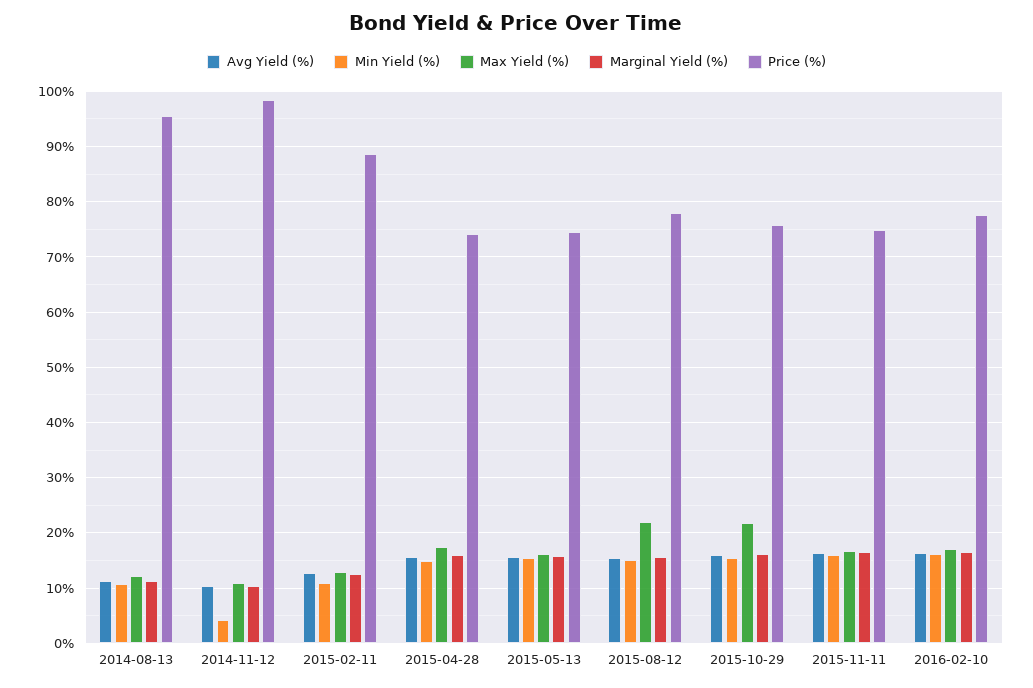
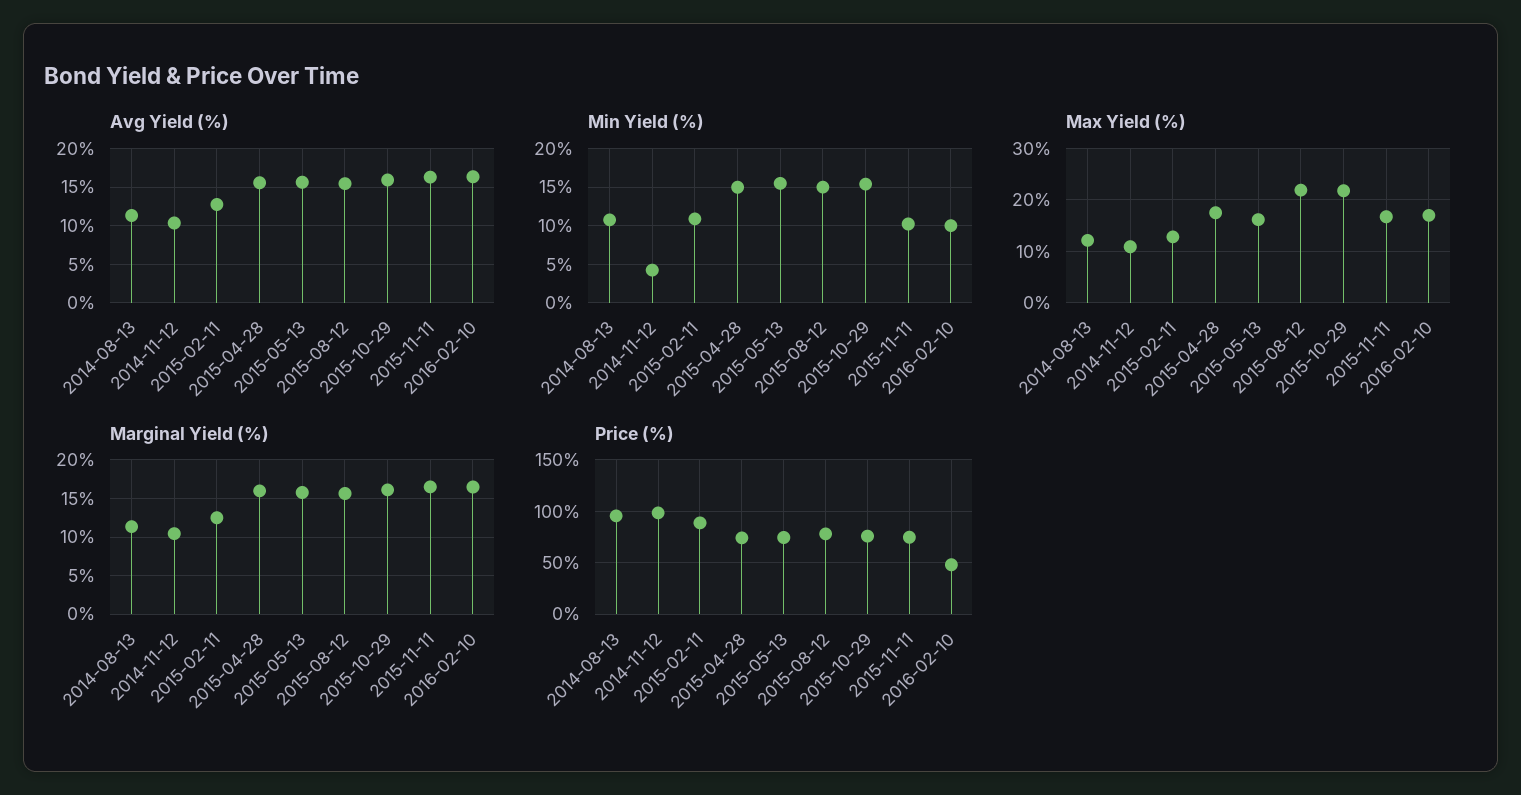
  {
    "Avg Yield (%)": {
      "2014-08-13": 11,
      "2014-11-12": 10,
      "2015-02-11": 13,
      "2015-04-28": 16,
      "2015-05-13": 16,
      "2015-08-12": 15,
      "2015-10-29": 16,
      "2015-11-11": 16,
      "2016-02-10": 16
    },
    "Min Yield (%)": {
      "2014-08-13": 11,
      "2014-11-12": 4,
      "2015-02-11": 11,
      "2015-04-28": 15,
      "2015-05-13": 15,
      "2015-08-12": 15,
      "2015-10-29": 15,
-     "2015-11-11": 16,
+     "2015-11-11": 10,
-     "2016-02-10": 16
+     "2016-02-10": 10
    },
    "Max Yield (%)": {
      "2014-08-13": 12,
      "2014-11-12": 10,
      "2015-02-11": 12,
      "2015-04-28": 18,
      "2015-05-13": 16,
      "2015-08-12": 22,
      "2015-10-29": 22,
      "2015-11-11": 16,
      "2016-02-10": 18
    },
    "Marginal Yield (%)": {
      "2014-08-13": 11,
      "2014-11-12": 10,
      "2015-02-11": 13,
      "2015-04-28": 16,
      "2015-05-13": 16,
      "2015-08-12": 16,
      "2015-10-29": 16,
      "2015-11-11": 16,
      "2016-02-10": 16
    },
    "Price (%)": {
      "2014-08-13": 96,
      "2014-11-12": 98,
      "2015-02-11": 88,
      "2015-04-28": 74,
      "2015-05-13": 74,
      "2015-08-12": 78,
      "2015-10-29": 76,
      "2015-11-11": 74,
-     "2016-02-10": 78
+     "2016-02-10": 50
    }
  }

